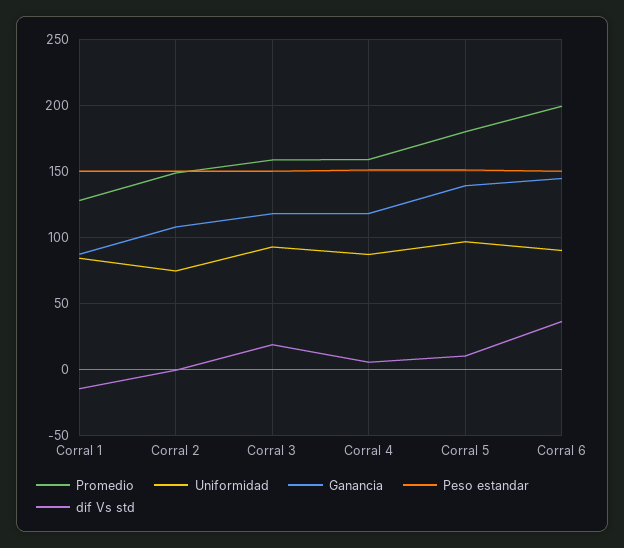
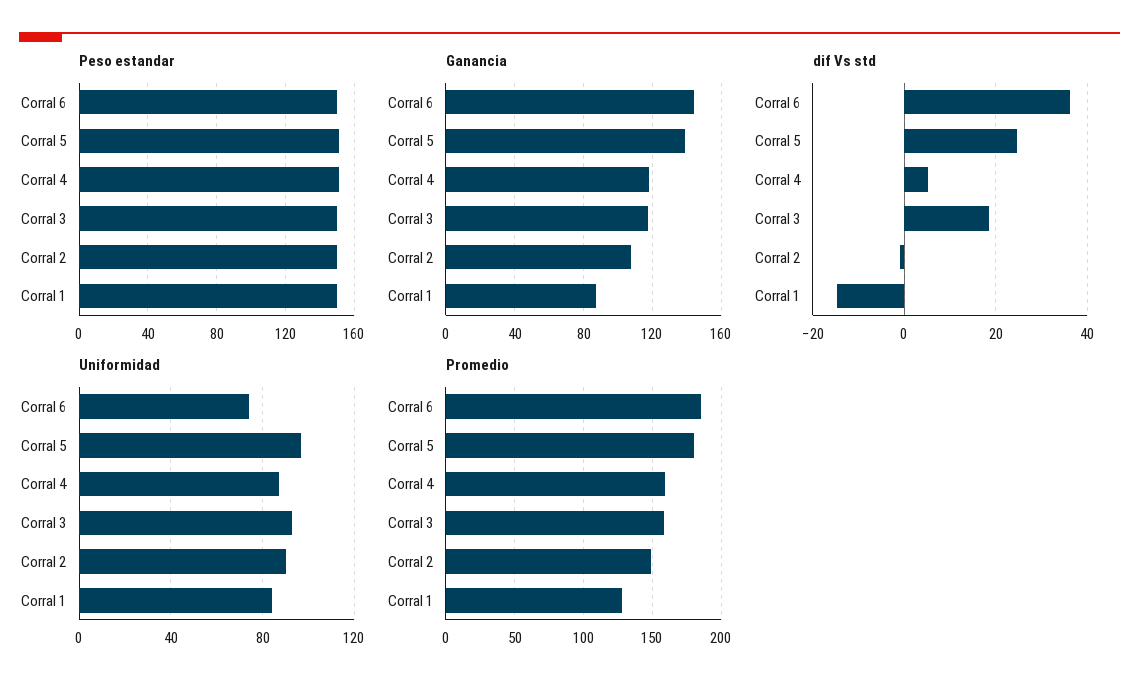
  {
    "Promedio": {
      "Corral 1": 130,
      "Corral 2": 150,
      "Corral 3": 160,
      "Corral 4": 160,
      "Corral 5": 180,
-     "Corral 6": 200
+     "Corral 6": 185
    },
    "Uniformidad": {
      "Corral 1": 85,
-     "Corral 2": 75,
+     "Corral 2": 90,
      "Corral 3": 95,
      "Corral 4": 85,
      "Corral 5": 95,
-     "Corral 6": 90
+     "Corral 6": 75
    },
    "Ganancia": {
      "Corral 1": 85,
      "Corral 2": 110,
      "Corral 3": 120,
      "Corral 4": 120,
      "Corral 5": 140,
      "Corral 6": 145
    },
    "Peso estandar": {
      "Corral 1": 150,
      "Corral 2": 150,
      "Corral 3": 150,
      "Corral 4": 150,
      "Corral 5": 150,
      "Corral 6": 150
    },
    "dif Vs std": {
      "Corral 1": -14,
      "Corral 2": 0,
      "Corral 3": 18,
      "Corral 4": 6,
-     "Corral 5": 10,
+     "Corral 5": 24,
      "Corral 6": 36
    }
  }

